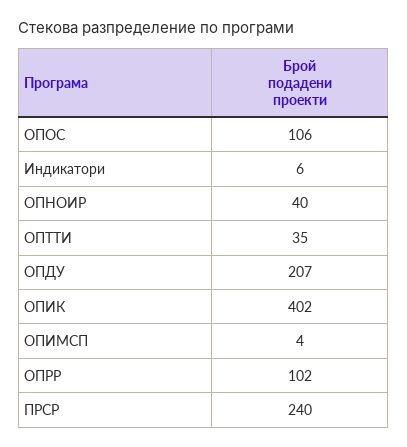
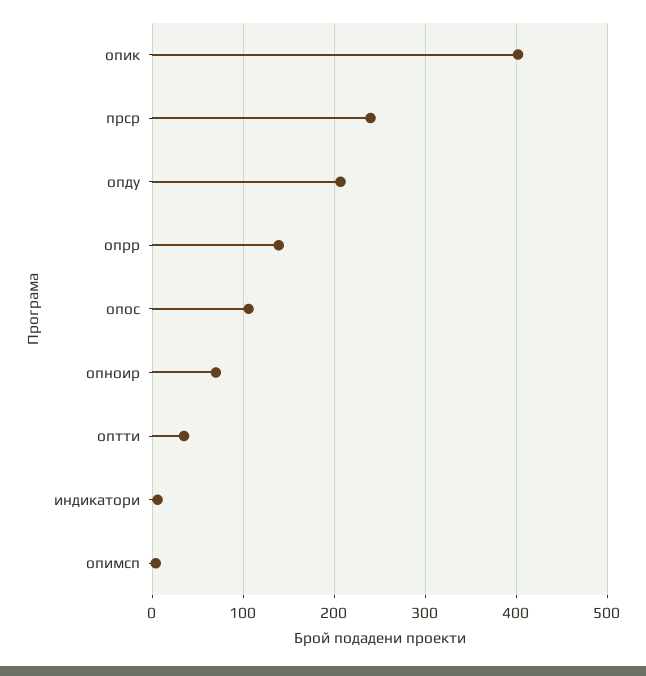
  {
    "ОПОС": 106,
    "Индикатори": 6,
-   "ОПНОИР": 40,
+   "ОПНОИР": 70,
    "ОПТТИ": 35,
    "ОПДУ": 207,
    "ОПИК": 402,
    "ОПИМСП": 4,
-   "ОПРР": 102,
+   "ОПРР": 140,
    "ПРСР": 240
  }

